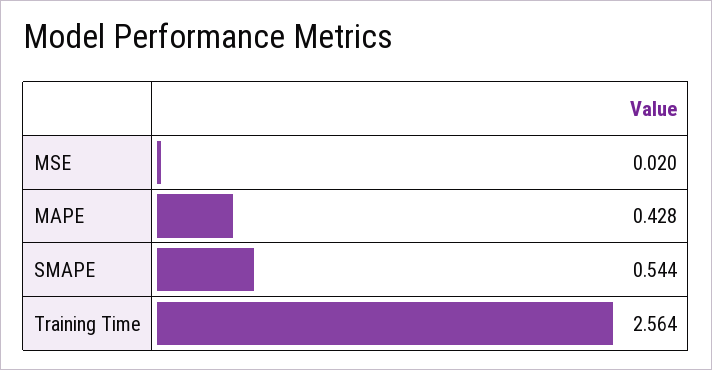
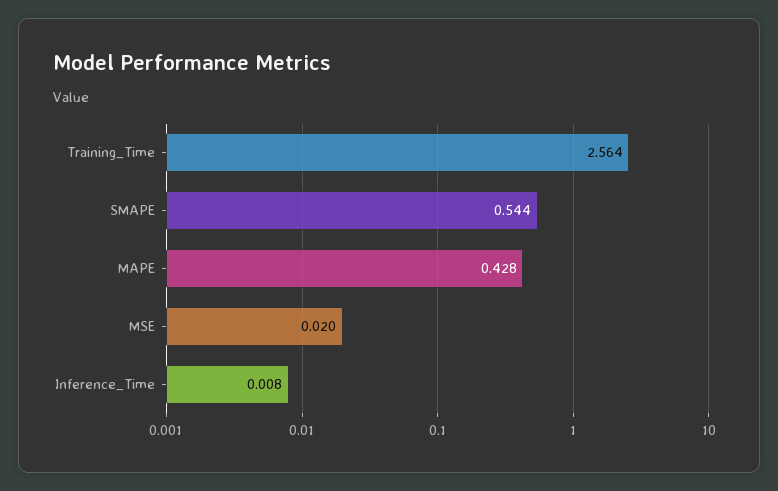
  {
    "MSE": 0.02,
    "MAPE": 0.428,
    "SMAPE": 0.544,
-   "Training Time": 2.564
+   "Training Time": 2.564,
+   "Inference_Time": 0.008
  }

